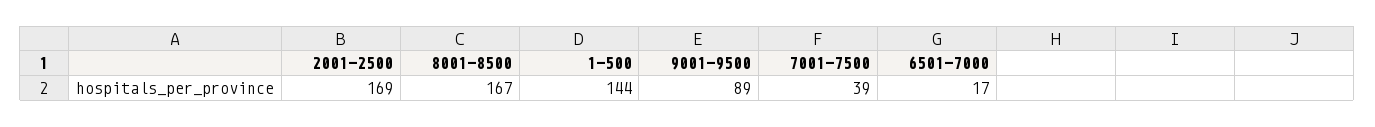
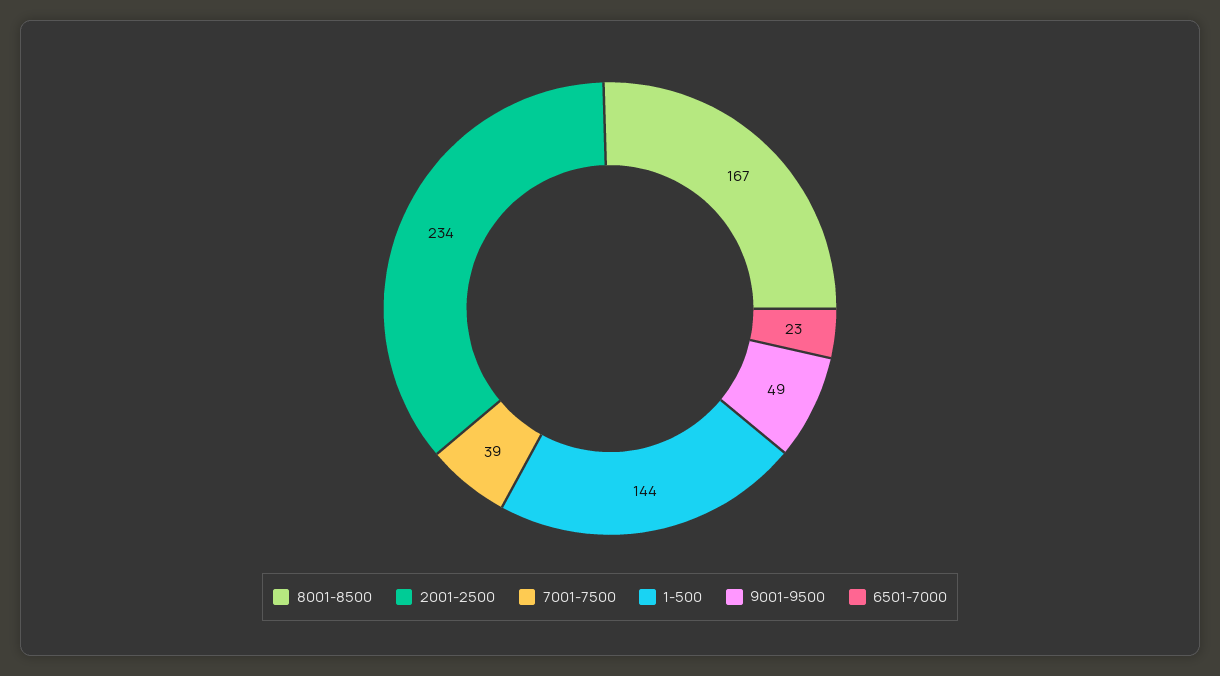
  {
-   "2001-2500": 169,
+   "2001-2500": 234,
    "8001-8500": 167,
    "1-500": 144,
-   "9001-9500": 89,
+   "9001-9500": 49,
    "7001-7500": 39,
-   "6501-7000": 17
+   "6501-7000": 23
  }

